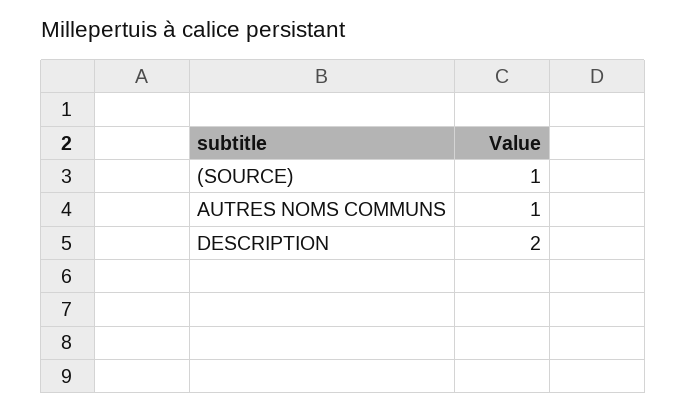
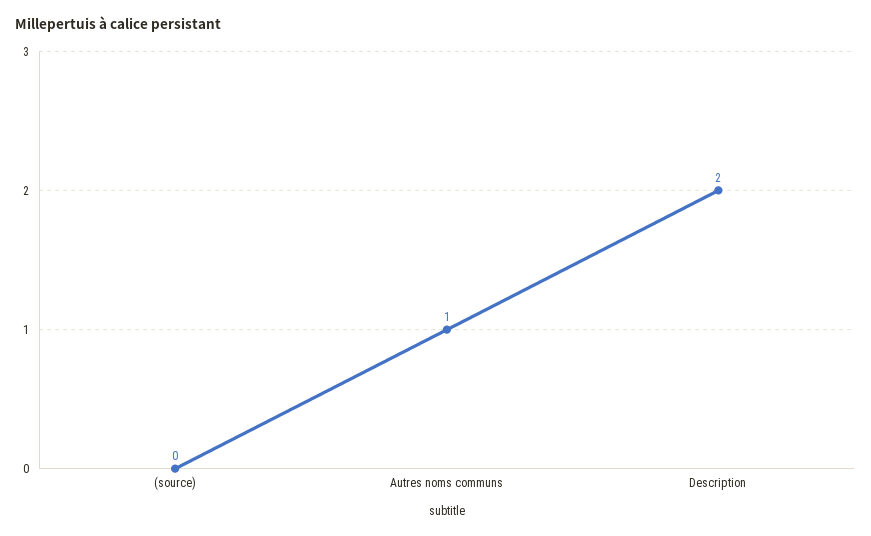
  {
-   "(SOURCE)": 1,
+   "(SOURCE)": 0,
    "AUTRES NOMS COMMUNS": 1,
    "DESCRIPTION": 2
  }

